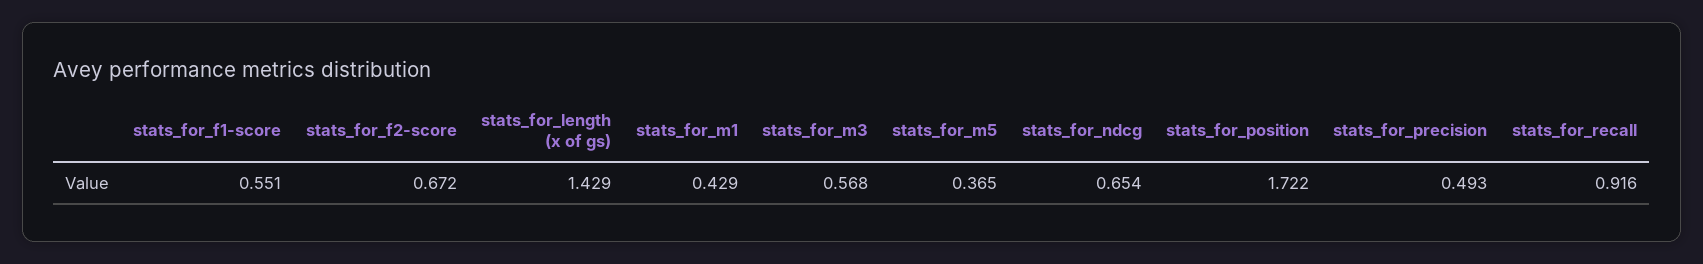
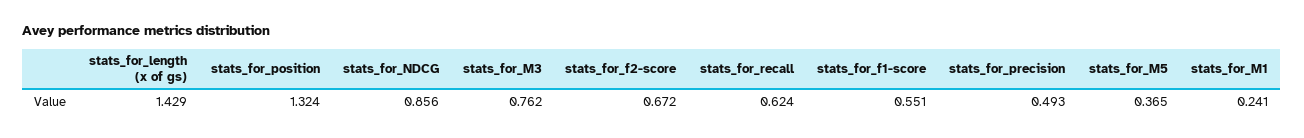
  {
    "stats_for_f1-score": 0.551,
    "stats_for_f2-score": 0.672,
    "stats_for_length (x of gs)": 1.429,
-   "stats_for_m1": 0.429,
+   "stats_for_m1": 0.241,
-   "stats_for_m3": 0.568,
+   "stats_for_m3": 0.762,
    "stats_for_m5": 0.365,
-   "stats_for_ndcg": 0.654,
+   "stats_for_ndcg": 0.856,
-   "stats_for_position": 1.722,
+   "stats_for_position": 1.324,
    "stats_for_precision": 0.493,
-   "stats_for_recall": 0.916
+   "stats_for_recall": 0.624
  }

